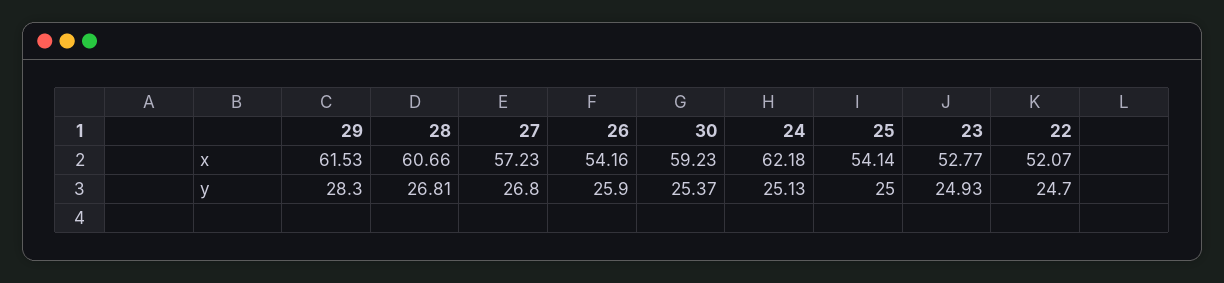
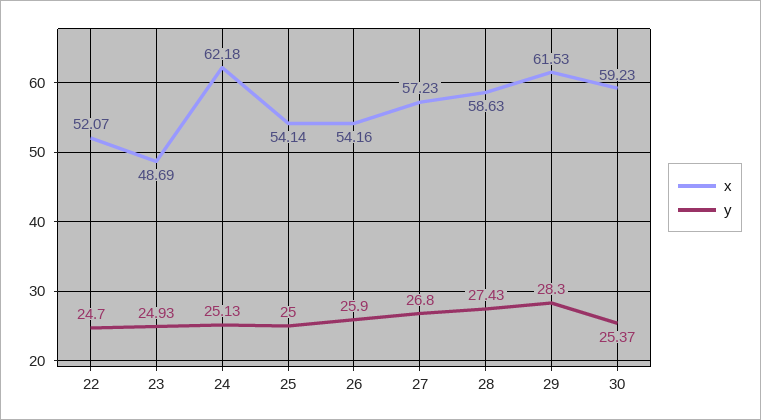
  {
    "x": {
      "29": 61.53,
-     "28": 60.66,
+     "28": 58.63,
      "27": 57.23,
      "26": 54.16,
      "30": 59.23,
      "24": 62.18,
      "25": 54.14,
-     "23": 52.77,
+     "23": 48.69,
      "22": 52.07
    },
    "y": {
      "29": 28.3,
-     "28": 26.81,
+     "28": 27.43,
      "27": 26.8,
      "26": 25.9,
      "30": 25.37,
      "24": 25.13,
      "25": 25,
      "23": 24.93,
      "22": 24.7
    }
  }

